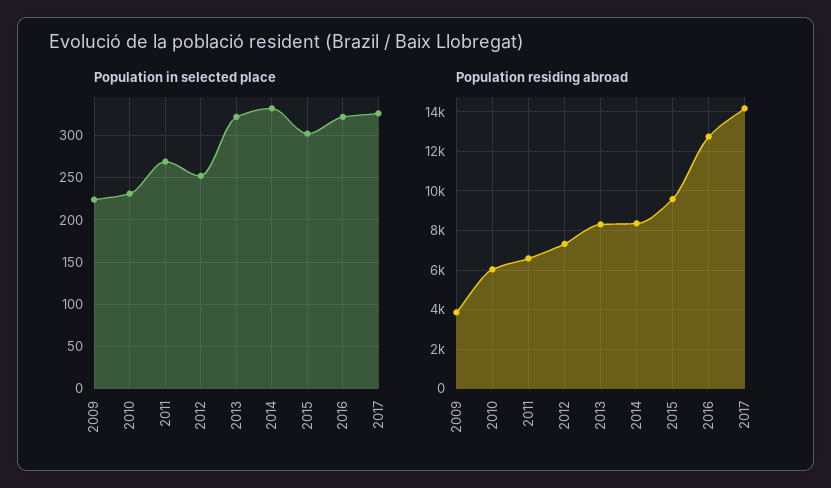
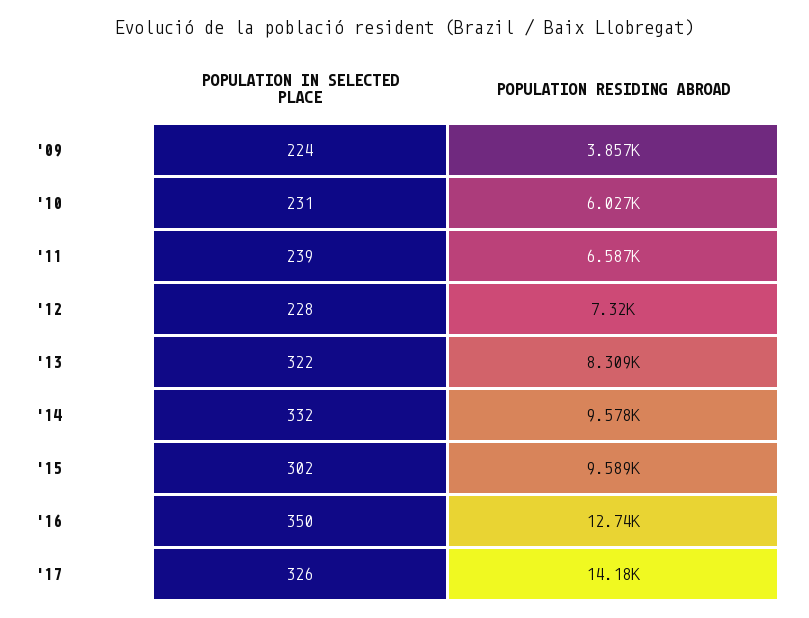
  {
    "Population in selected place": {
      "2009": 224,
      "2010": 231,
-     "2011": 270,
+     "2011": 239,
-     "2012": 250,
+     "2012": 228,
      "2013": 322,
      "2014": 332,
      "2015": 302,
-     "2016": 320,
+     "2016": 350,
      "2017": 326
    },
    "Population residing abroad": {
      "2009": 3857,
      "2010": 6027,
      "2011": 6587,
      "2012": 7320,
      "2013": 8309,
-     "2014": 8500,
+     "2014": 9578,
      "2015": 9589,
      "2016": 12740,
      "2017": 14180
    }
  }

